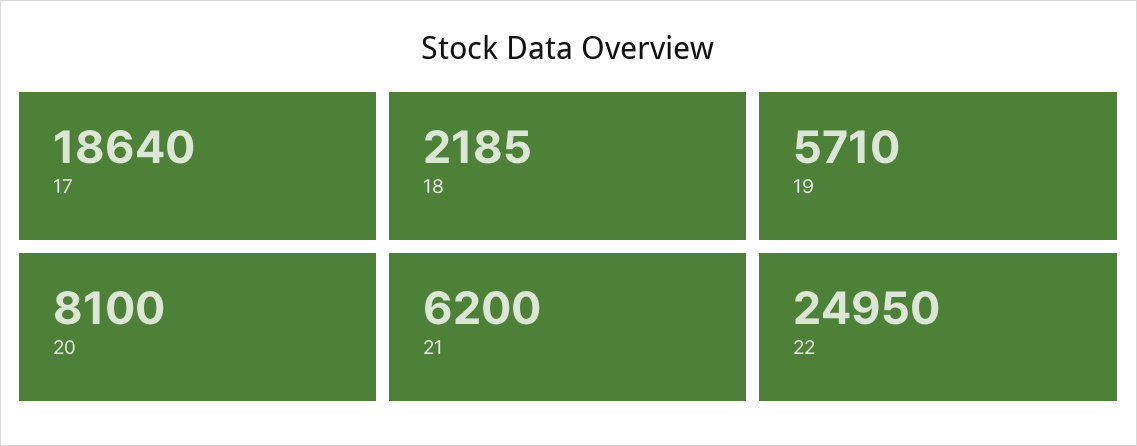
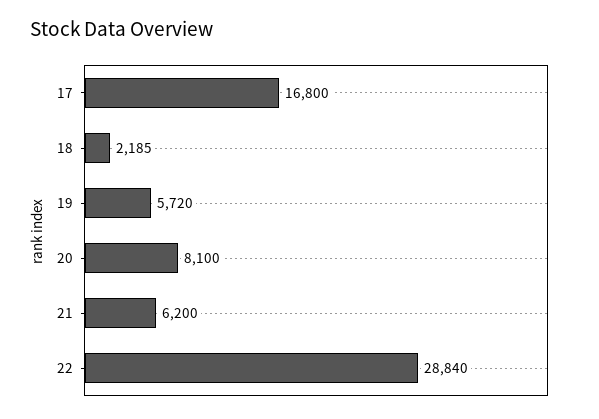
  {
-   "17": 18640,
+   "17": 16800,
    "18": 2185,
-   "19": 5710,
+   "19": 5720,
    "20": 8100,
    "21": 6200,
-   "22": 24950
+   "22": 28840
  }

